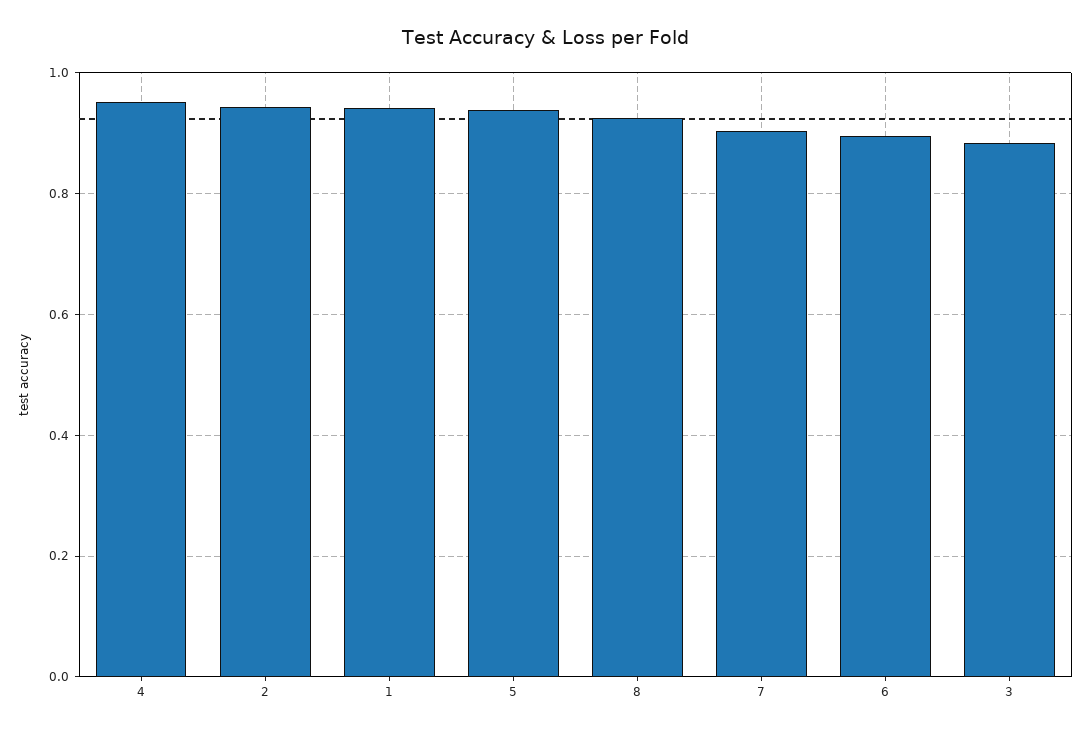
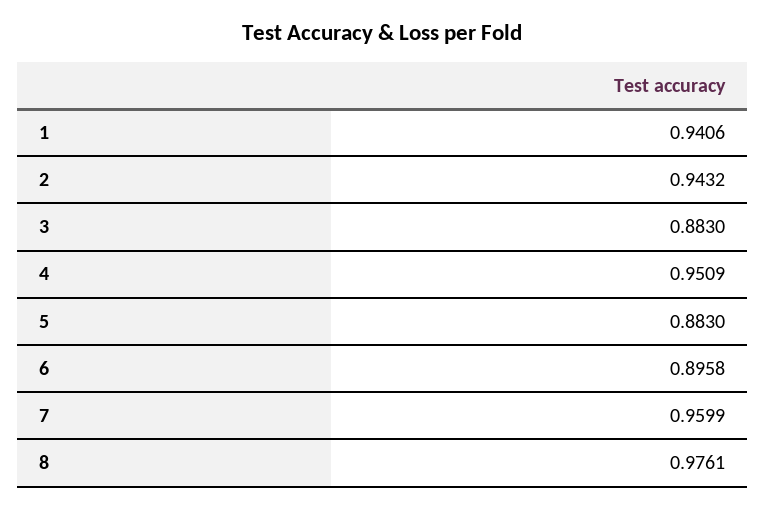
  {
    "4": 0.9509,
    "2": 0.9432,
    "1": 0.9406,
-   "5": 0.94,
+   "5": 0.883,
-   "8": 0.92,
+   "8": 0.9761,
-   "7": 0.9,
+   "7": 0.9599,
    "6": 0.8958,
    "3": 0.883
  }

